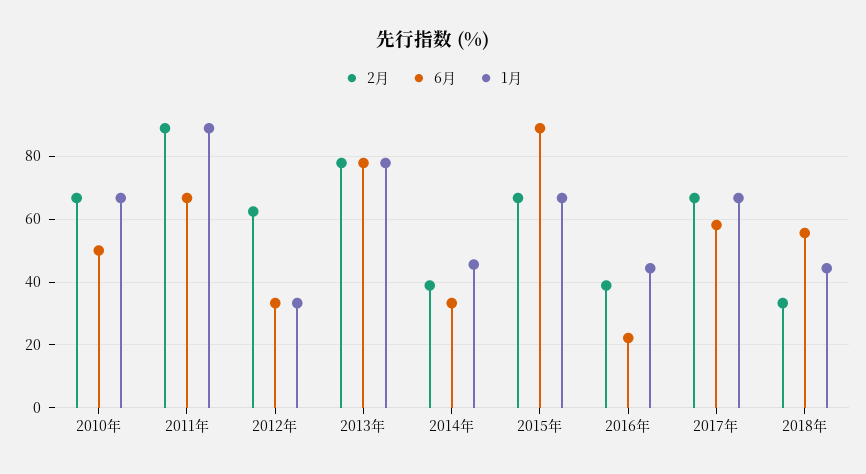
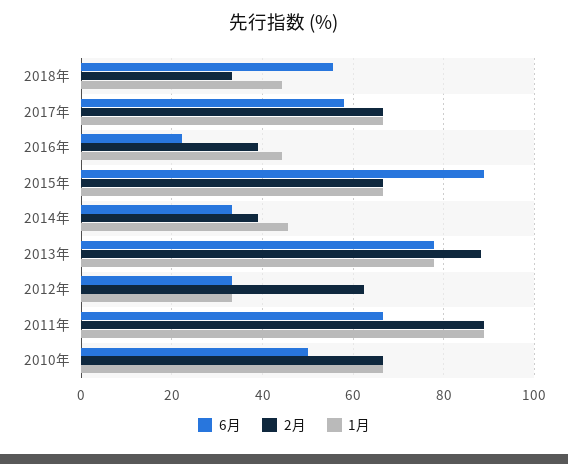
  {
    "2月": {
      "2010年": 66,
      "2011年": 88,
      "2012年": 62,
-     "2013年": 78,
+     "2013年": 88,
      "2014年": 38,
      "2015年": 66,
      "2016年": 38,
      "2017年": 66,
      "2018年": 34
    },
    "6月": {
      "2010年": 50,
      "2011年": 66,
      "2012年": 34,
      "2013年": 78,
      "2014年": 34,
      "2015年": 88,
      "2016年": 22,
      "2017年": 58,
      "2018年": 56
    },
    "1月": {
      "2010年": 66,
      "2011年": 88,
      "2012年": 34,
      "2013年": 78,
      "2014年": 46,
      "2015年": 66,
      "2016年": 44,
      "2017年": 66,
      "2018年": 44
    }
  }

